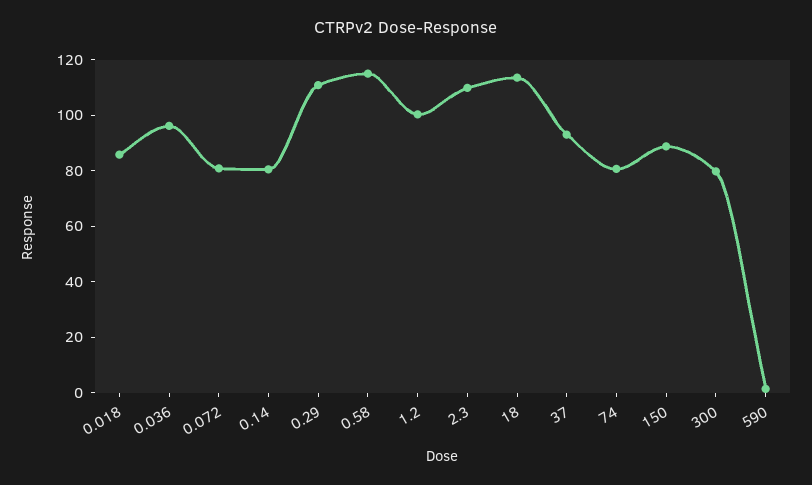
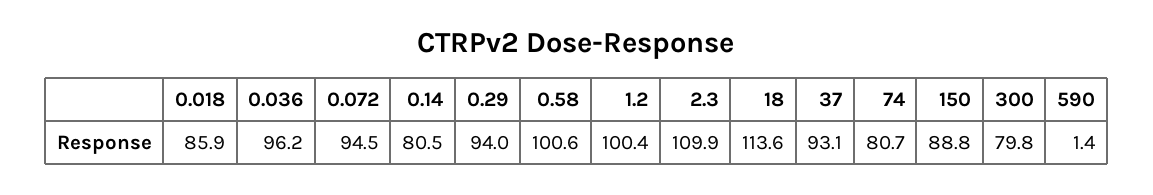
  {
    "0.018": 85.9,
    "0.036": 96.2,
-   "0.072": 80,
+   "0.072": 94.5,
    "0.14": 80.5,
-   "0.29": 110,
+   "0.29": 94,
-   "0.58": 115,
+   "0.58": 100.6,
    "1.2": 100.4,
    "2.3": 109.9,
    "18": 113.6,
    "37": 93.1,
    "74": 80.7,
    "150": 88.8,
    "300": 79.8,
    "590": 1.4
  }

